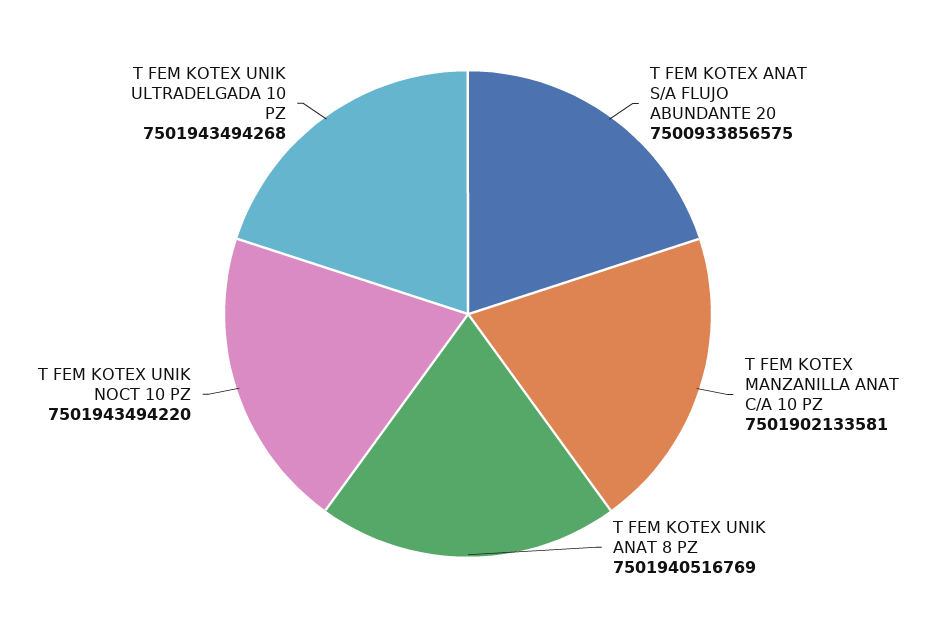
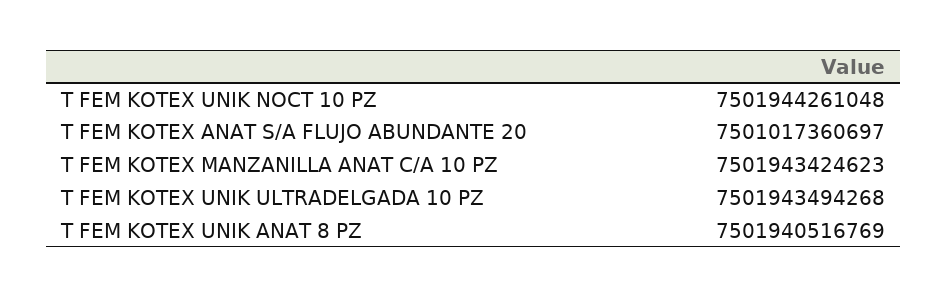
  {
-   "T FEM KOTEX ANAT S/A FLUJO ABUNDANTE 20": 7500933856575,
+   "T FEM KOTEX ANAT S/A FLUJO ABUNDANTE 20": 7501017360697,
-   "T FEM KOTEX MANZANILLA ANAT C/A 10 PZ": 7501902133581,
+   "T FEM KOTEX MANZANILLA ANAT C/A 10 PZ": 7501943424623,
    "T FEM KOTEX UNIK ANAT 8 PZ": 7501940516769,
-   "T FEM KOTEX UNIK NOCT 10 PZ": 7501943494220,
+   "T FEM KOTEX UNIK NOCT 10 PZ": 7501944261048,
    "T FEM KOTEX UNIK ULTRADELGADA 10 PZ": 7501943494268
  }

